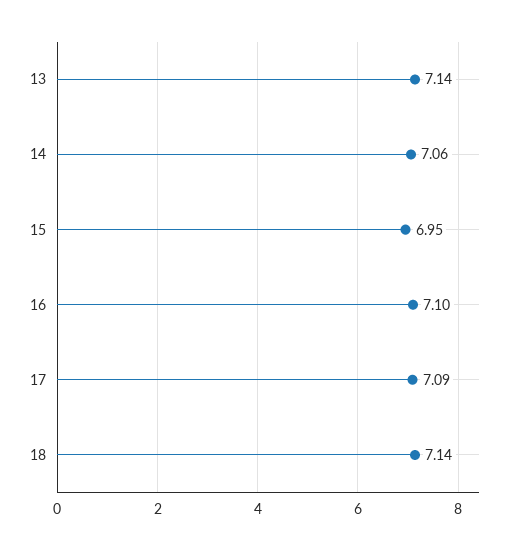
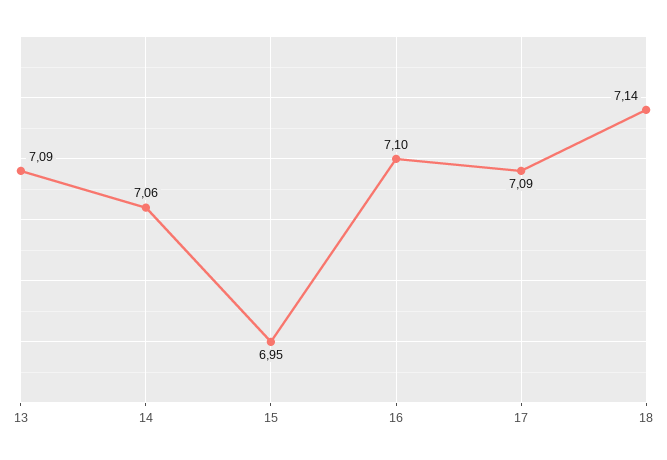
  {
-   "13": 7.14,
+   "13": 7.09,
    "14": 7.06,
    "15": 6.95,
    "16": 7.1,
    "17": 7.09,
    "18": 7.14
  }

